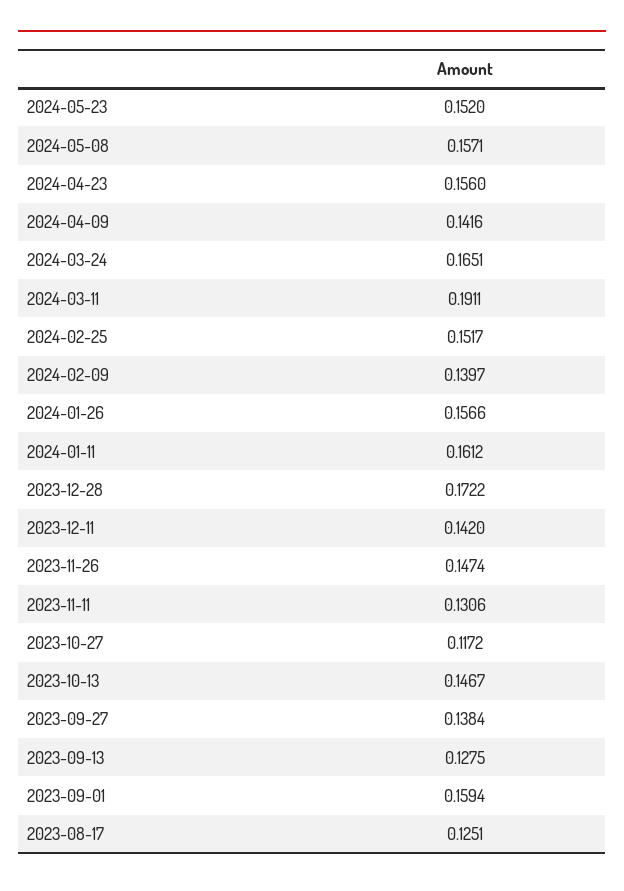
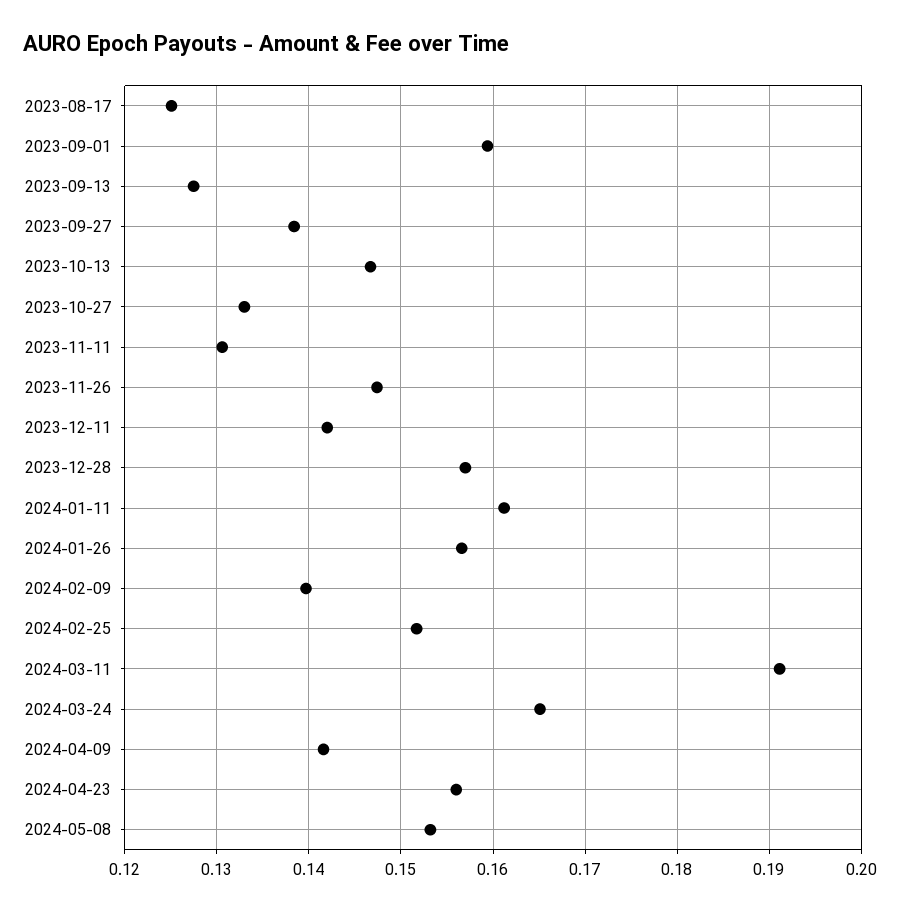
  {
-   "2024-05-23": 0.152,
-   "2024-05-08": 0.1571,
+   "2024-05-08": 0.153,
    "2024-04-23": 0.156,
    "2024-04-09": 0.1416,
    "2024-03-24": 0.1651,
    "2024-03-11": 0.1911,
    "2024-02-25": 0.1517,
    "2024-02-09": 0.1397,
    "2024-01-26": 0.1566,
    "2024-01-11": 0.1612,
-   "2023-12-28": 0.1722,
+   "2023-12-28": 0.157,
    "2023-12-11": 0.142,
    "2023-11-26": 0.1474,
    "2023-11-11": 0.1306,
-   "2023-10-27": 0.1172,
+   "2023-10-27": 0.133,
    "2023-10-13": 0.1467,
    "2023-09-27": 0.1384,
    "2023-09-13": 0.1275,
    "2023-09-01": 0.1594,
    "2023-08-17": 0.1251
  }

